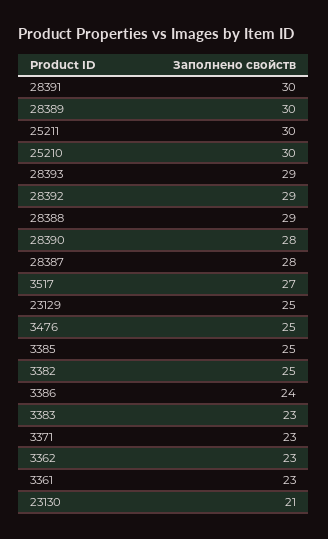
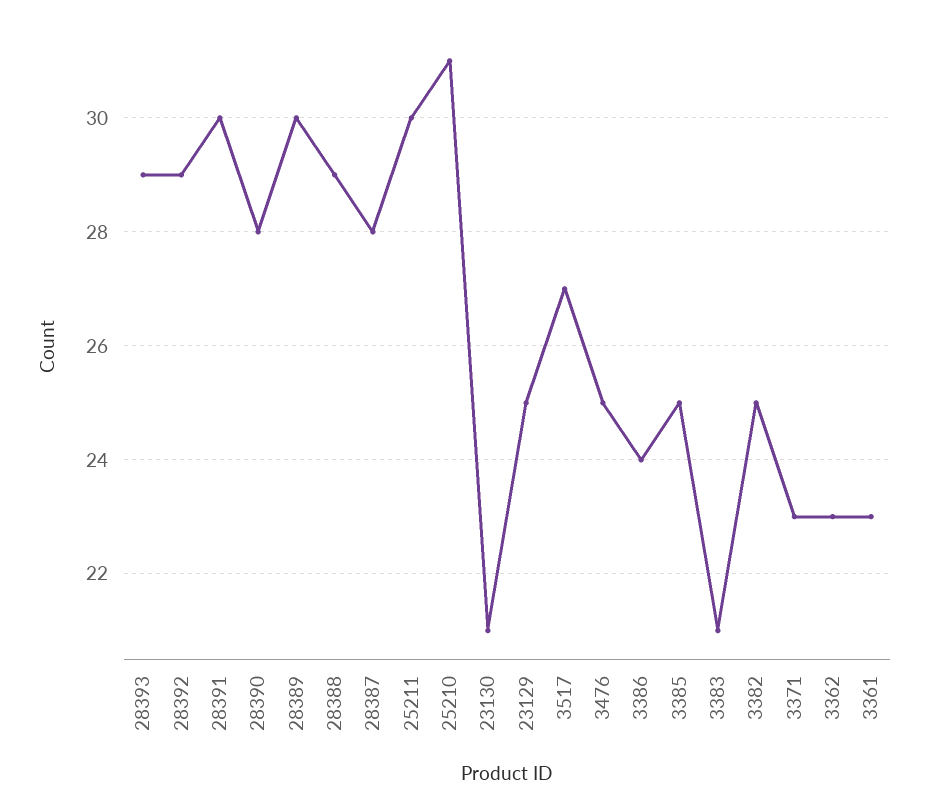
  {
    "28391": 30,
    "28389": 30,
    "25211": 30,
-   "25210": 30,
+   "25210": 31,
    "28393": 29,
    "28392": 29,
    "28388": 29,
    "28390": 28,
    "28387": 28,
    "3517": 27,
    "23129": 25,
    "3476": 25,
    "3385": 25,
    "3382": 25,
    "3386": 24,
-   "3383": 23,
+   "3383": 21,
    "3371": 23,
    "3362": 23,
    "3361": 23,
    "23130": 21
  }

